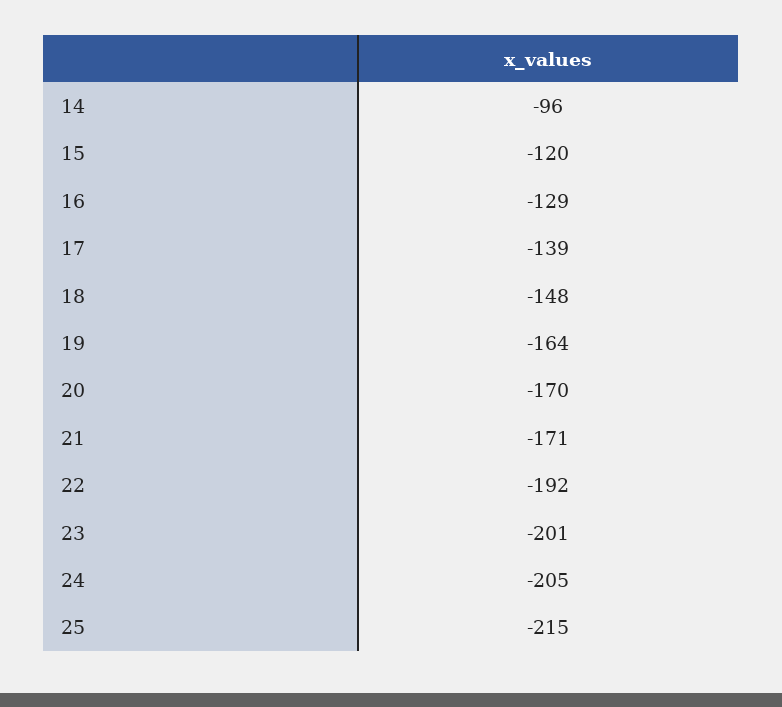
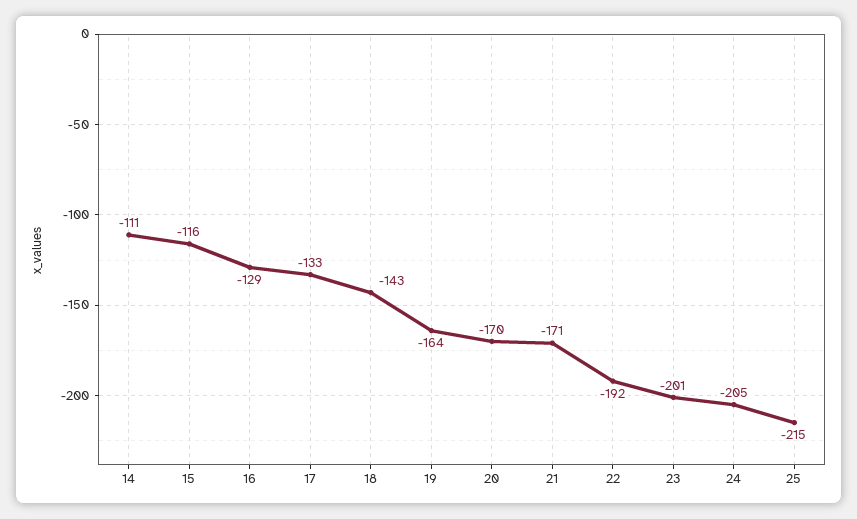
  {
-   "14": -96,
+   "14": -111,
-   "15": -120,
+   "15": -116,
    "16": -129,
-   "17": -139,
+   "17": -133,
-   "18": -148,
+   "18": -143,
    "19": -164,
    "20": -170,
    "21": -171,
    "22": -192,
    "23": -201,
    "24": -205,
    "25": -215
  }

